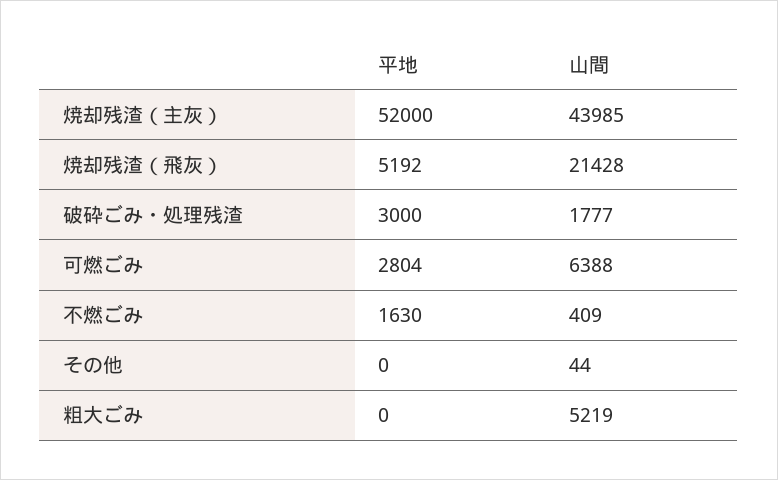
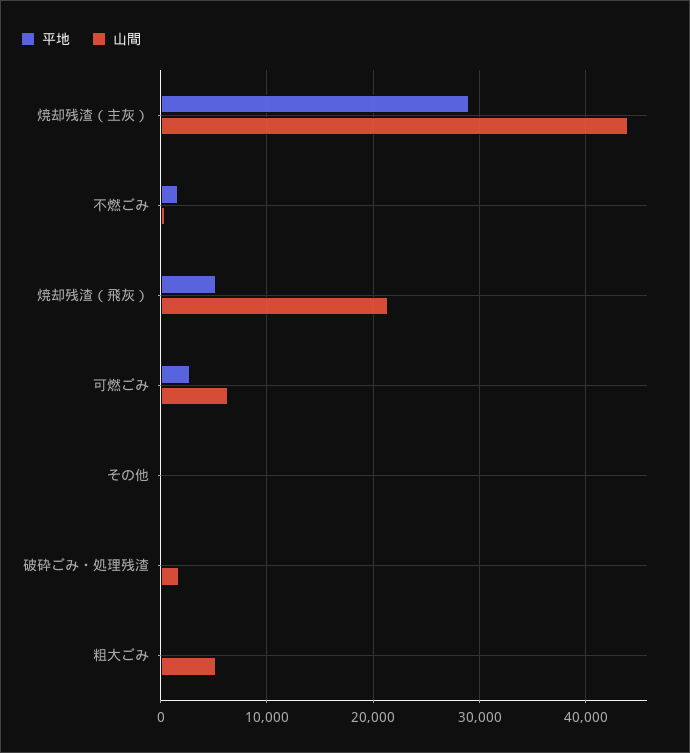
  {
    "平地": {
-     "焼却残渣（主灰）": 52000,
+     "焼却残渣（主灰）": 29000,
      "焼却残渣（飛灰）": 5192,
-     "破砕ごみ・処理残渣": 3000,
+     "破砕ごみ・処理残渣": 0,
      "可燃ごみ": 2804,
      "不燃ごみ": 1630,
      "その他": 0,
      "粗大ごみ": 0
    },
    "山間": {
      "焼却残渣（主灰）": 43985,
      "焼却残渣（飛灰）": 21428,
      "破砕ごみ・処理残渣": 1777,
      "可燃ごみ": 6388,
      "不燃ごみ": 409,
      "その他": 44,
      "粗大ごみ": 5219
    }
  }

